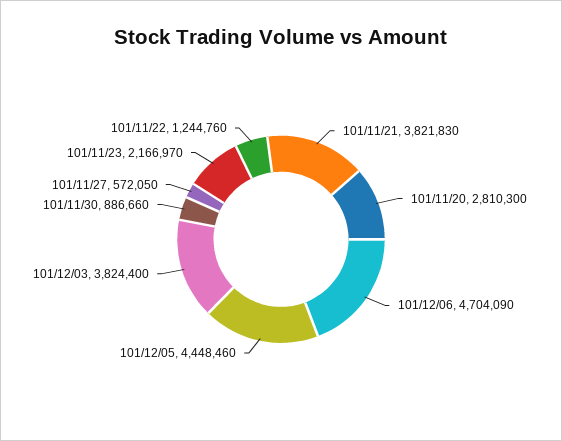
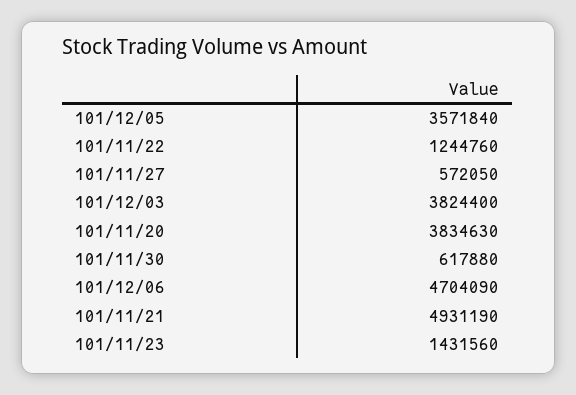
  {
-   "101/11/21": 3821830,
+   "101/11/21": 4931190,
-   "101/11/20": 2810300,
+   "101/11/20": 3834630,
    "101/12/06": 4704090,
-   "101/12/05": 4448460,
+   "101/12/05": 3571840,
    "101/12/03": 3824400,
-   "101/11/30": 886660,
+   "101/11/30": 617880,
    "101/11/27": 572050,
-   "101/11/23": 2166970,
+   "101/11/23": 1431560,
    "101/11/22": 1244760
  }

